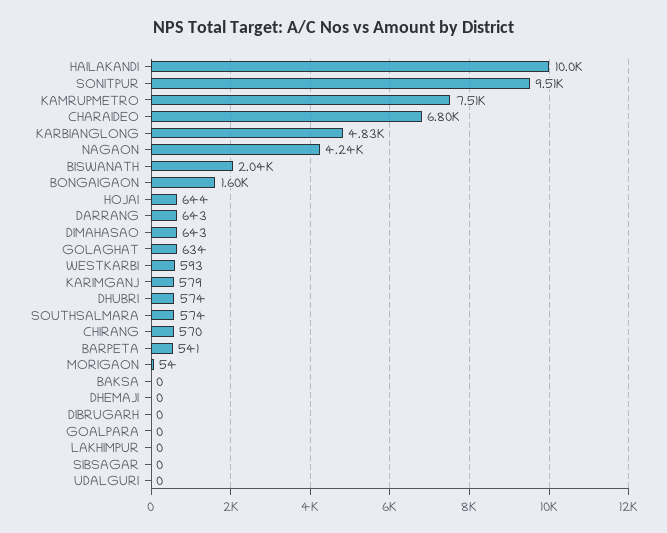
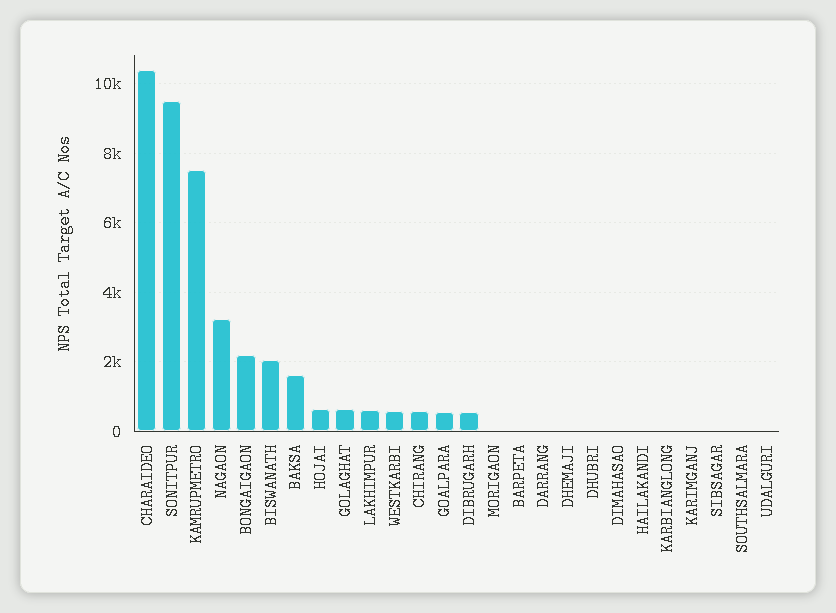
  {
-   "HAILAKANDI": 10000,
+   "HAILAKANDI": 0,
    "SONITPUR": 9510,
    "KAMRUPMETRO": 7510,
-   "CHARAIDEO": 6800,
+   "CHARAIDEO": 10400,
-   "KARBIANGLONG": 4830,
+   "KARBIANGLONG": 0,
-   "NAGAON": 4240,
+   "NAGAON": 3200,
    "BISWANATH": 2040,
-   "BONGAIGAON": 1600,
+   "BONGAIGAON": 2200,
    "HOJAI": 644,
-   "DARRANG": 643,
+   "DARRANG": 0,
-   "DIMAHASAO": 643,
+   "DIMAHASAO": 0,
    "GOLAGHAT": 634,
    "WESTKARBI": 593,
-   "KARIMGANJ": 579,
+   "KARIMGANJ": 0,
-   "DHUBRI": 574,
+   "DHUBRI": 0,
-   "SOUTHSALMARA": 574,
+   "SOUTHSALMARA": 0,
    "CHIRANG": 570,
-   "BARPETA": 541,
+   "BARPETA": 0,
    "MORIGAON": 54,
-   "BAKSA": 0,
+   "BAKSA": 1600,
    "DHEMAJI": 0,
-   "DIBRUGARH": 0,
+   "DIBRUGARH": 600,
-   "GOALPARA": 0,
+   "GOALPARA": 600,
-   "LAKHIMPUR": 0,
+   "LAKHIMPUR": 600,
    "SIBSAGAR": 0,
    "UDALGURI": 0
  }

